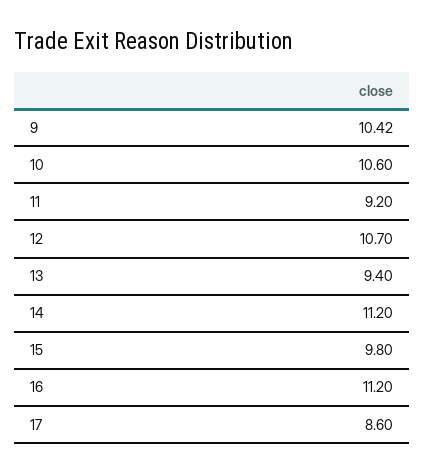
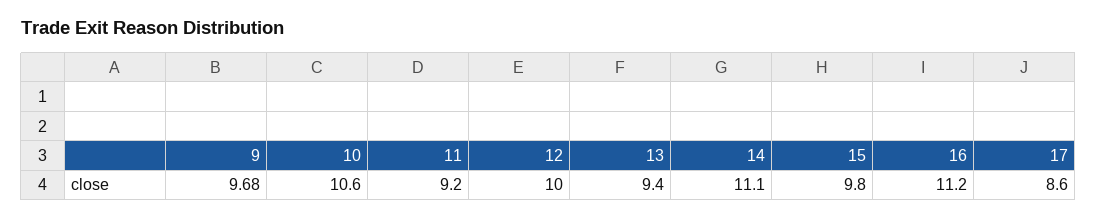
  {
-   "9": 10.42,
+   "9": 9.68,
    "10": 10.6,
    "11": 9.2,
-   "12": 10.7,
+   "12": 10,
    "13": 9.4,
-   "14": 11.2,
+   "14": 11.1,
    "15": 9.8,
    "16": 11.2,
    "17": 8.6
  }

